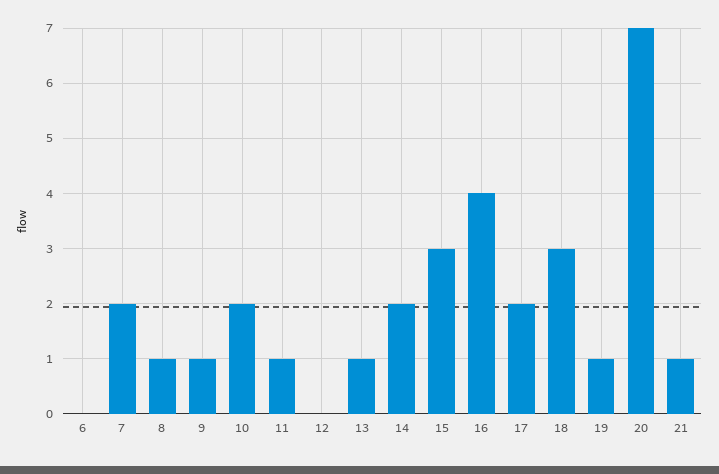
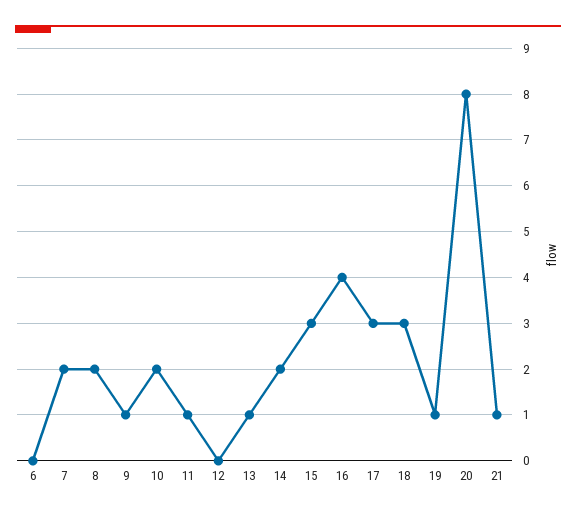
  {
    "6": 0,
    "7": 2,
-   "8": 1,
+   "8": 2,
    "9": 1,
    "10": 2,
    "11": 1,
    "12": 0,
    "13": 1,
    "14": 2,
    "15": 3,
    "16": 4,
-   "17": 2,
+   "17": 3,
    "18": 3,
    "19": 1,
-   "20": 7,
+   "20": 8,
    "21": 1
  }

